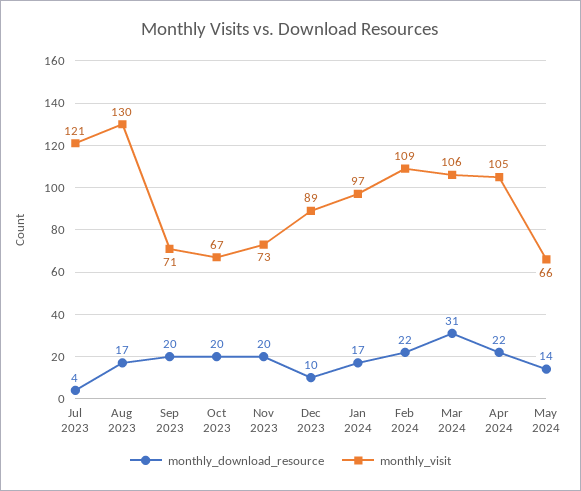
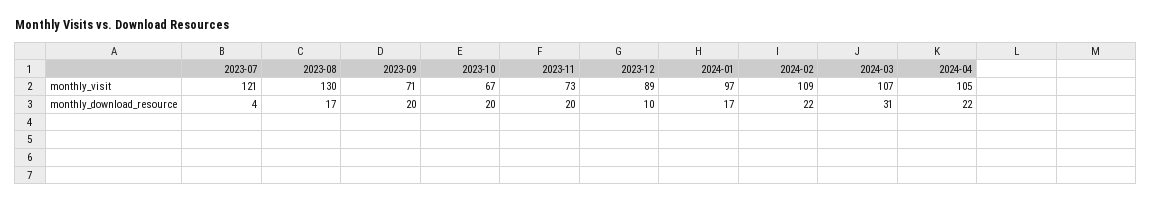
  {
    "monthly_download_resource": {
      "Jul 2023": 4,
      "Aug 2023": 17,
      "Sep 2023": 20,
      "Oct 2023": 20,
      "Nov 2023": 20,
      "Dec 2023": 10,
      "Jan 2024": 17,
      "Feb 2024": 22,
      "Mar 2024": 31,
-     "Apr 2024": 22,
+     "Apr 2024": 22
-     "May 2024": 14
    },
    "monthly_visit": {
      "Jul 2023": 121,
      "Aug 2023": 130,
      "Sep 2023": 71,
      "Oct 2023": 67,
      "Nov 2023": 73,
      "Dec 2023": 89,
      "Jan 2024": 97,
      "Feb 2024": 109,
-     "Mar 2024": 106,
+     "Mar 2024": 107,
-     "Apr 2024": 105,
+     "Apr 2024": 105
-     "May 2024": 66
    }
  }

